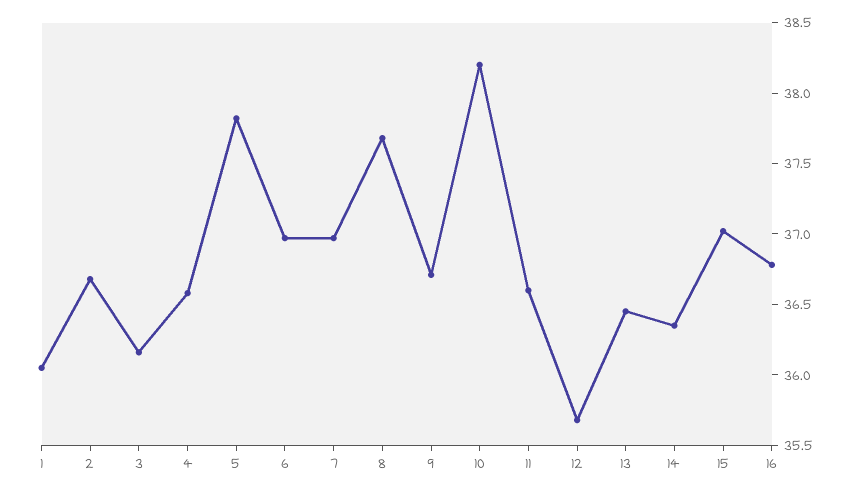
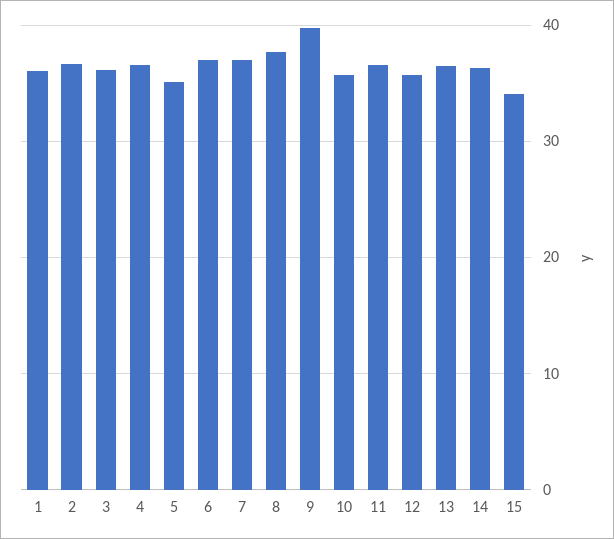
  {
    "1": 36.1,
    "2": 36.7,
    "3": 36.2,
    "4": 36.6,
-   "5": 37.8,
+   "5": 35,
    "6": 37,
    "7": 37,
    "8": 37.7,
-   "9": 36.7,
+   "9": 40,
-   "10": 38.2,
+   "10": 36,
    "11": 36.6,
    "12": 35.7,
    "13": 36.5,
    "14": 36.4,
-   "15": 37,
+   "15": 34
-   "16": 36.8
  }

